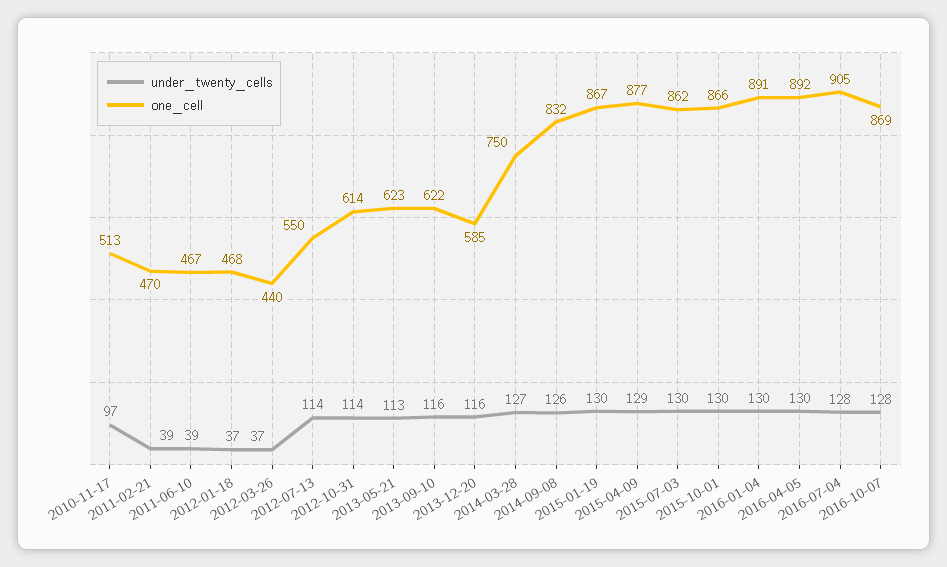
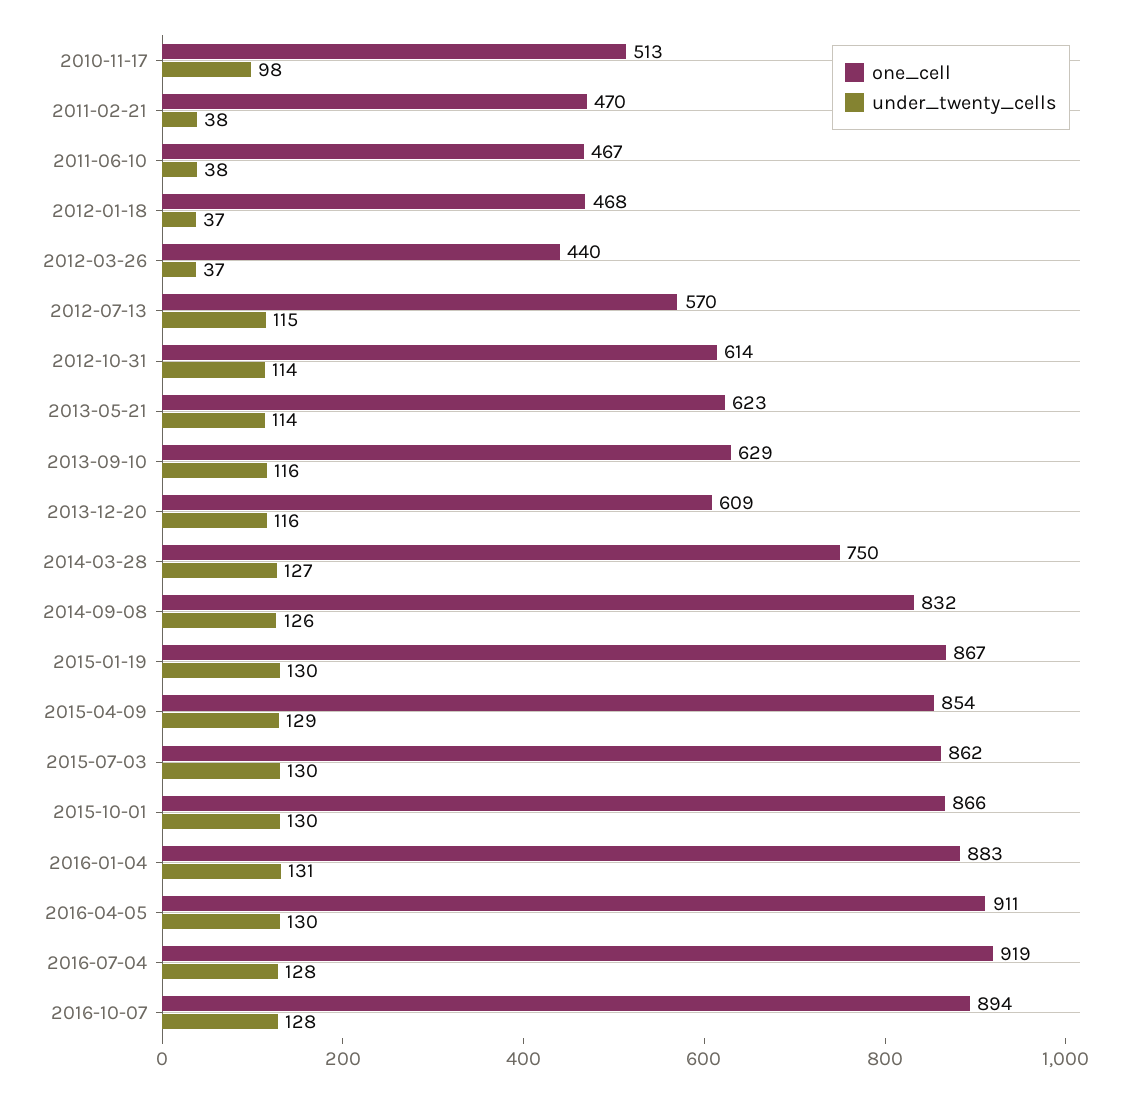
  {
    "under_twenty_cells": {
-     "2010-11-17": 97,
+     "2010-11-17": 98,
-     "2011-02-21": 39,
+     "2011-02-21": 38,
-     "2011-06-10": 39,
+     "2011-06-10": 38,
      "2012-01-18": 37,
      "2012-03-26": 37,
-     "2012-07-13": 114,
+     "2012-07-13": 115,
      "2012-10-31": 114,
-     "2013-05-21": 113,
+     "2013-05-21": 114,
      "2013-09-10": 116,
      "2013-12-20": 116,
      "2014-03-28": 127,
      "2014-09-08": 126,
      "2015-01-19": 130,
      "2015-04-09": 129,
      "2015-07-03": 130,
      "2015-10-01": 130,
-     "2016-01-04": 130,
+     "2016-01-04": 131,
      "2016-04-05": 130,
      "2016-07-04": 128,
      "2016-10-07": 128
    },
    "one_cell": {
      "2010-11-17": 513,
      "2011-02-21": 470,
      "2011-06-10": 467,
      "2012-01-18": 468,
      "2012-03-26": 440,
-     "2012-07-13": 550,
+     "2012-07-13": 570,
      "2012-10-31": 614,
      "2013-05-21": 623,
-     "2013-09-10": 622,
+     "2013-09-10": 629,
-     "2013-12-20": 585,
+     "2013-12-20": 609,
      "2014-03-28": 750,
      "2014-09-08": 832,
      "2015-01-19": 867,
-     "2015-04-09": 877,
+     "2015-04-09": 854,
      "2015-07-03": 862,
      "2015-10-01": 866,
-     "2016-01-04": 891,
+     "2016-01-04": 883,
-     "2016-04-05": 892,
+     "2016-04-05": 911,
-     "2016-07-04": 905,
+     "2016-07-04": 919,
-     "2016-10-07": 869
+     "2016-10-07": 894
    }
  }

